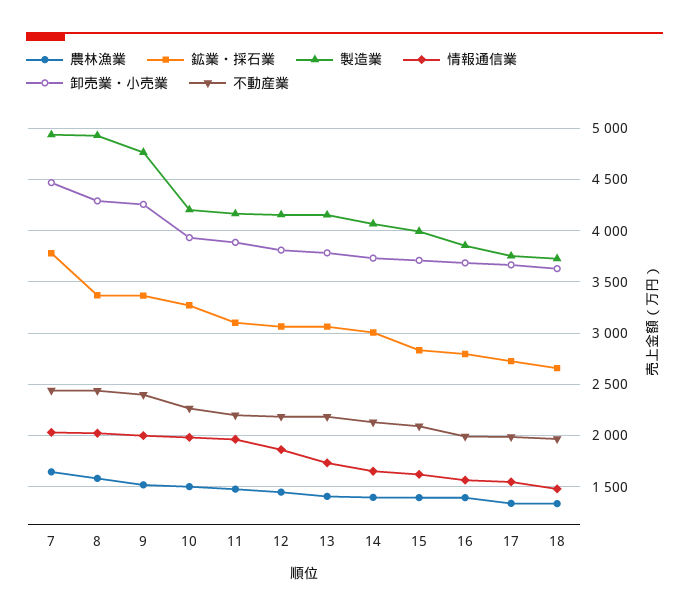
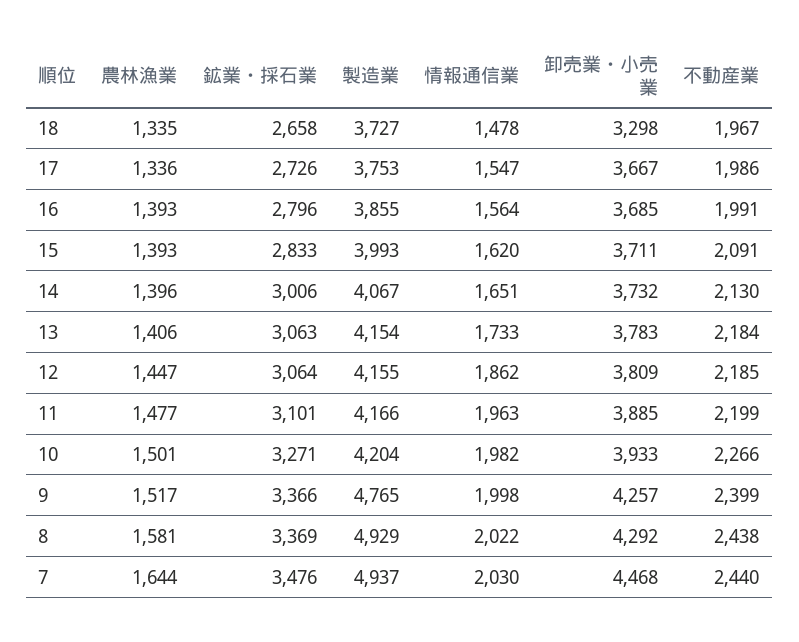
  {
    "農林漁業": {
      "7": 1644,
      "8": 1581,
      "9": 1517,
      "10": 1501,
      "11": 1477,
      "12": 1447,
      "13": 1406,
      "14": 1396,
      "15": 1393,
      "16": 1393,
      "17": 1336,
      "18": 1335
    },
    "鉱業・採石業": {
-     "7": 3800,
+     "7": 3476,
      "8": 3369,
      "9": 3366,
      "10": 3271,
      "11": 3101,
      "12": 3064,
      "13": 3063,
      "14": 3006,
      "15": 2833,
      "16": 2796,
      "17": 2726,
      "18": 2658
    },
    "製造業": {
      "7": 4937,
      "8": 4929,
      "9": 4765,
      "10": 4204,
      "11": 4166,
      "12": 4155,
      "13": 4154,
      "14": 4067,
      "15": 3993,
      "16": 3855,
      "17": 3753,
      "18": 3727
    },
    "情報通信業": {
      "7": 2030,
      "8": 2022,
      "9": 1998,
      "10": 1982,
      "11": 1963,
      "12": 1862,
      "13": 1733,
      "14": 1651,
      "15": 1620,
      "16": 1564,
      "17": 1547,
      "18": 1478
    },
    "卸売業・小売業": {
      "7": 4468,
      "8": 4292,
      "9": 4257,
      "10": 3933,
      "11": 3885,
      "12": 3809,
      "13": 3783,
      "14": 3732,
      "15": 3711,
      "16": 3685,
      "17": 3667,
-     "18": 3600
+     "18": 3298
    },
    "不動産業": {
      "7": 2440,
      "8": 2438,
      "9": 2399,
      "10": 2266,
      "11": 2199,
      "12": 2185,
      "13": 2184,
      "14": 2130,
      "15": 2091,
      "16": 1991,
      "17": 1986,
      "18": 1967
    }
  }

